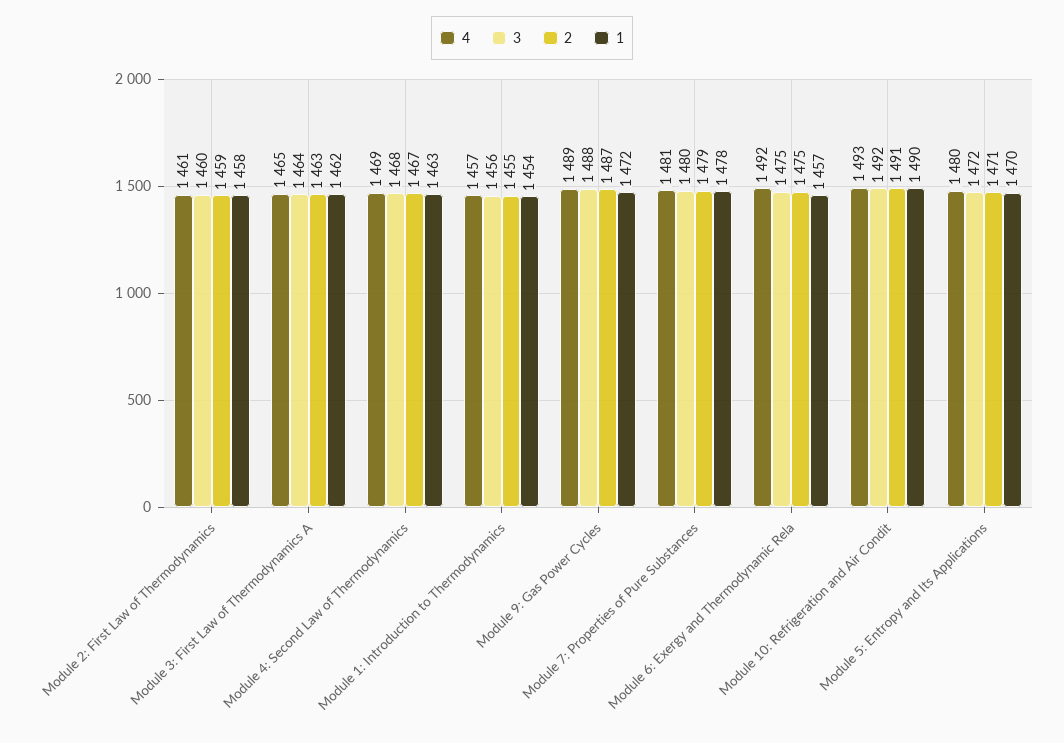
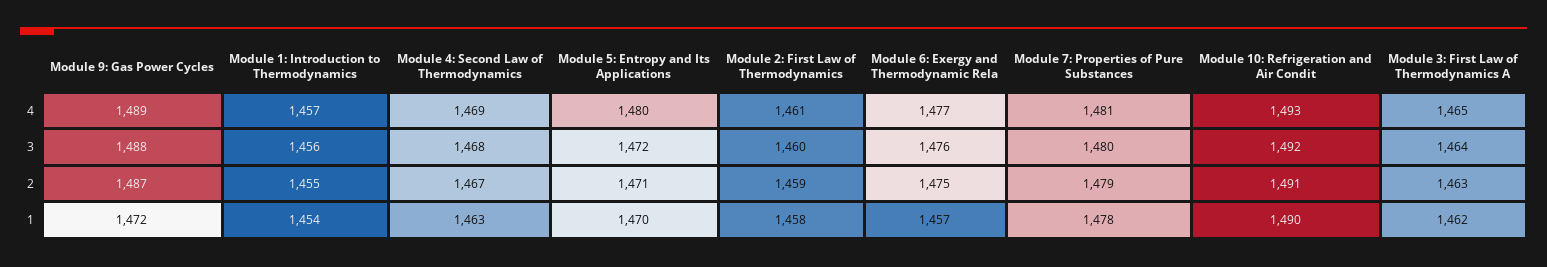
  {
    "4": {
      "Module 2: First Law of Thermodynamics": 1461,
      "Module 3: First Law of Thermodynamics A": 1465,
      "Module 4: Second Law of Thermodynamics": 1469,
      "Module 1: Introduction to Thermodynamics": 1457,
      "Module 9: Gas Power Cycles": 1489,
      "Module 7: Properties of Pure Substances": 1481,
-     "Module 6: Exergy and Thermodynamic Rela": 1492,
+     "Module 6: Exergy and Thermodynamic Rela": 1477,
      "Module 10: Refrigeration and Air Condit": 1493,
      "Module 5: Entropy and Its Applications": 1480
    },
    "3": {
      "Module 2: First Law of Thermodynamics": 1460,
      "Module 3: First Law of Thermodynamics A": 1464,
      "Module 4: Second Law of Thermodynamics": 1468,
      "Module 1: Introduction to Thermodynamics": 1456,
      "Module 9: Gas Power Cycles": 1488,
      "Module 7: Properties of Pure Substances": 1480,
-     "Module 6: Exergy and Thermodynamic Rela": 1475,
+     "Module 6: Exergy and Thermodynamic Rela": 1476,
      "Module 10: Refrigeration and Air Condit": 1492,
      "Module 5: Entropy and Its Applications": 1472
    },
    "2": {
      "Module 2: First Law of Thermodynamics": 1459,
      "Module 3: First Law of Thermodynamics A": 1463,
      "Module 4: Second Law of Thermodynamics": 1467,
      "Module 1: Introduction to Thermodynamics": 1455,
      "Module 9: Gas Power Cycles": 1487,
      "Module 7: Properties of Pure Substances": 1479,
      "Module 6: Exergy and Thermodynamic Rela": 1475,
      "Module 10: Refrigeration and Air Condit": 1491,
      "Module 5: Entropy and Its Applications": 1471
    },
    "1": {
      "Module 2: First Law of Thermodynamics": 1458,
      "Module 3: First Law of Thermodynamics A": 1462,
      "Module 4: Second Law of Thermodynamics": 1463,
      "Module 1: Introduction to Thermodynamics": 1454,
      "Module 9: Gas Power Cycles": 1472,
      "Module 7: Properties of Pure Substances": 1478,
      "Module 6: Exergy and Thermodynamic Rela": 1457,
      "Module 10: Refrigeration and Air Condit": 1490,
      "Module 5: Entropy and Its Applications": 1470
    }
  }

